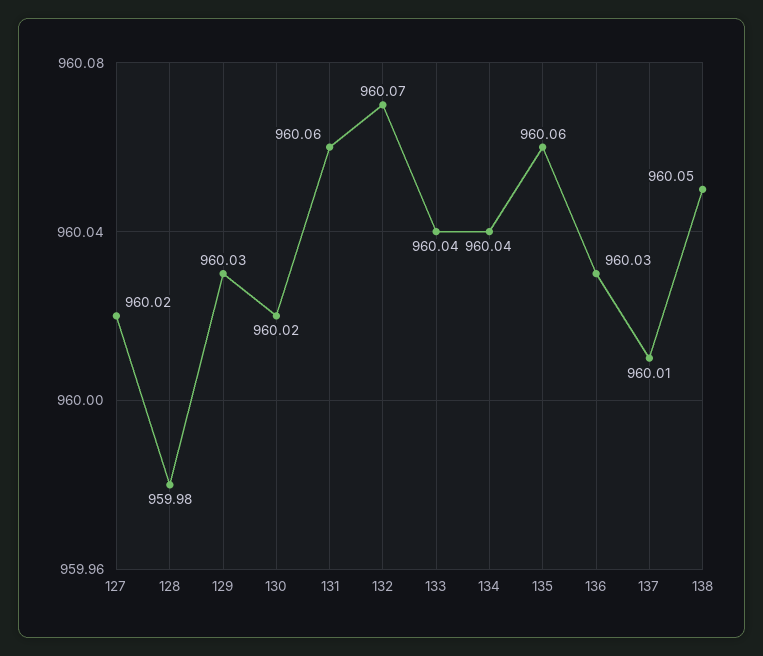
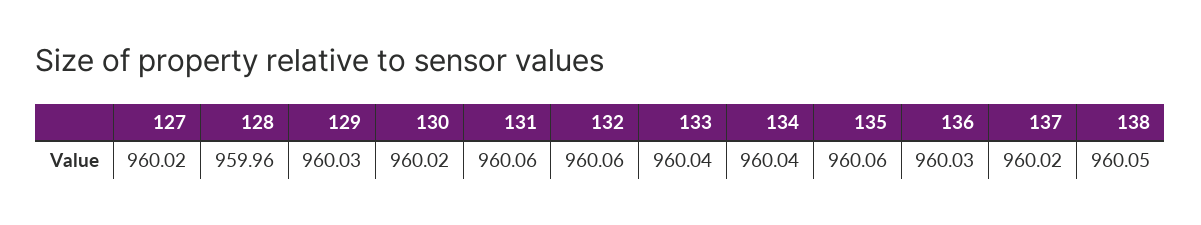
  {
    "127": 960.02,
-   "128": 959.98,
+   "128": 959.96,
    "129": 960.03,
    "130": 960.02,
    "131": 960.06,
-   "132": 960.07,
+   "132": 960.06,
    "133": 960.04,
    "134": 960.04,
    "135": 960.06,
    "136": 960.03,
-   "137": 960.01,
+   "137": 960.02,
    "138": 960.05
  }

